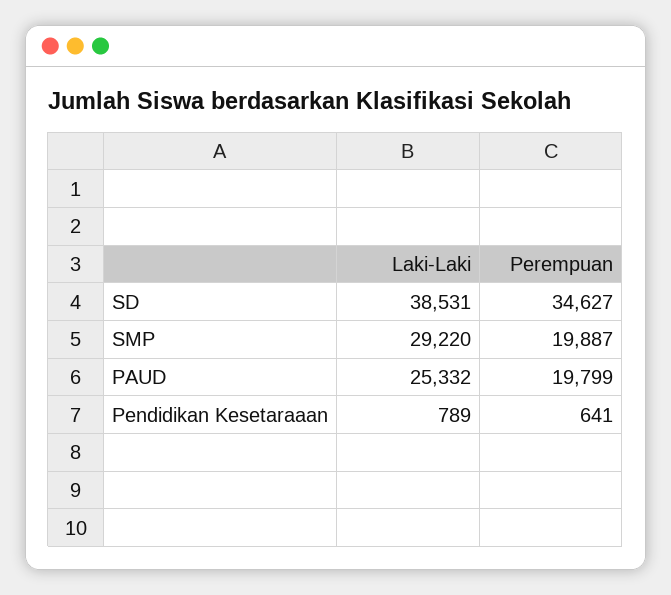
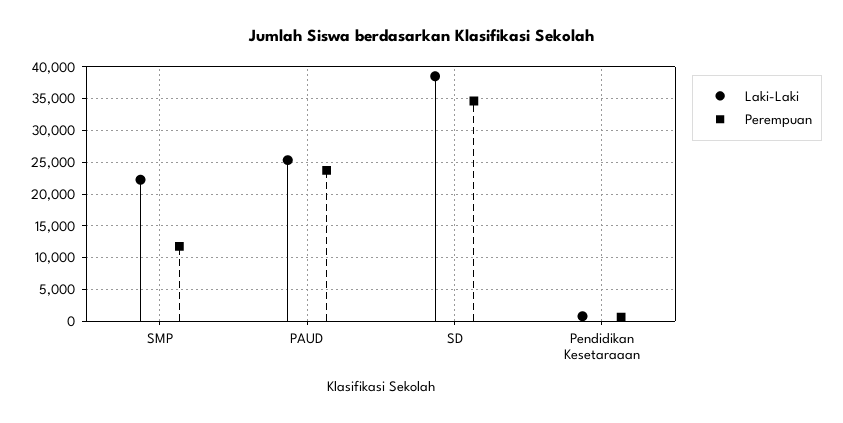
  {
    "Laki-Laki": {
      "SD": 38531,
-     "SMP": 29220,
+     "SMP": 22000,
      "PAUD": 25332,
      "Pendidikan Kesetaraaan": 789
    },
    "Perempuan": {
      "SD": 34627,
-     "SMP": 19887,
+     "SMP": 12000,
-     "PAUD": 19799,
+     "PAUD": 24000,
      "Pendidikan Kesetaraaan": 641
    }
  }

